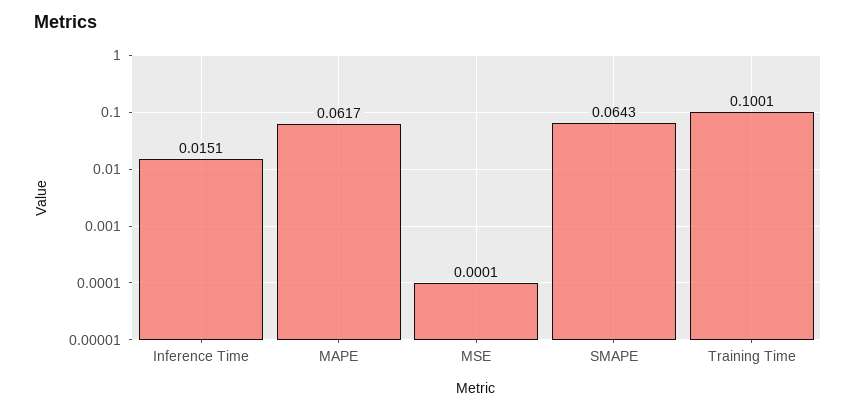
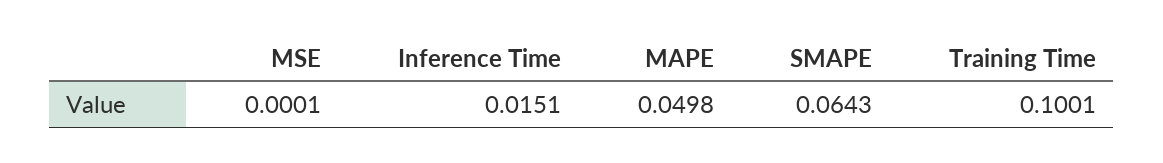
  {
    "Inference Time": 0.0151,
-   "MAPE": 0.0617,
+   "MAPE": 0.0498,
    "MSE": 0.0001,
    "SMAPE": 0.0643,
    "Training Time": 0.1001
  }

